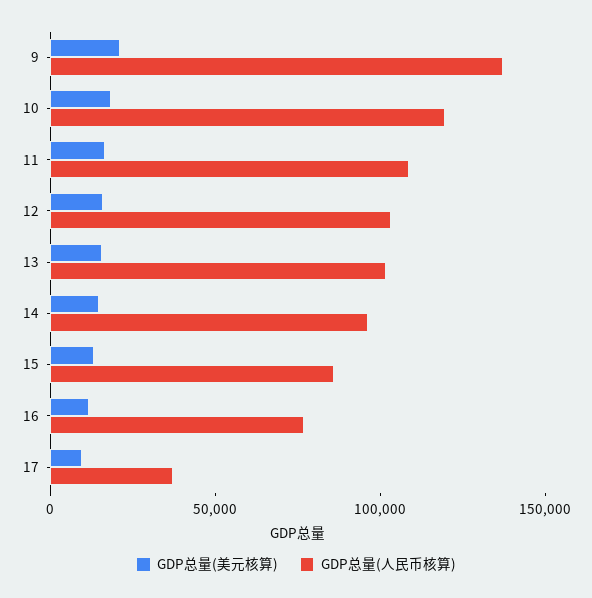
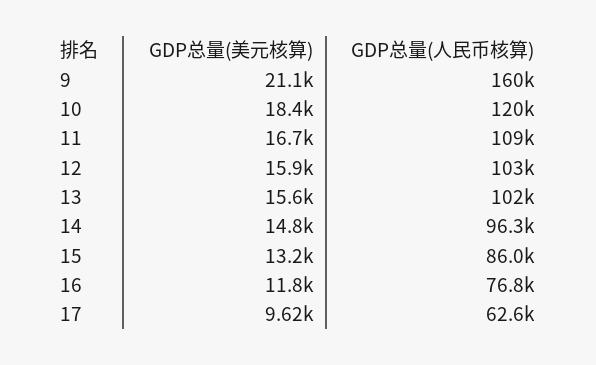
  {
    "GDP总量(美元核算)": {
      "9": 21100,
      "10": 18400,
      "11": 16700,
      "12": 15900,
      "13": 15600,
      "14": 14800,
      "15": 13200,
      "16": 11800,
      "17": 9620
    },
    "GDP总量(人民币核算)": {
-     "9": 140000,
+     "9": 160000,
      "10": 120000,
      "11": 109000,
      "12": 103000,
      "13": 102000,
      "14": 96300,
      "15": 86000,
      "16": 76800,
-     "17": 40000
+     "17": 62600
    }
  }

